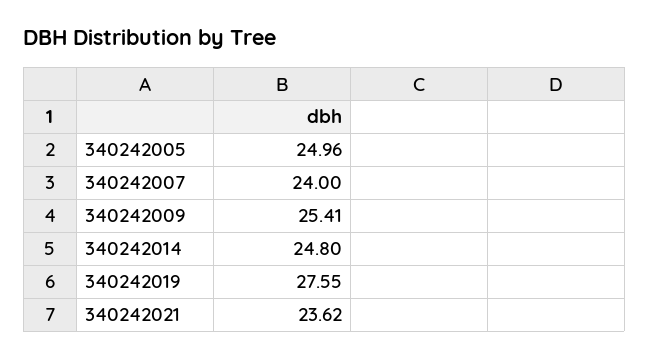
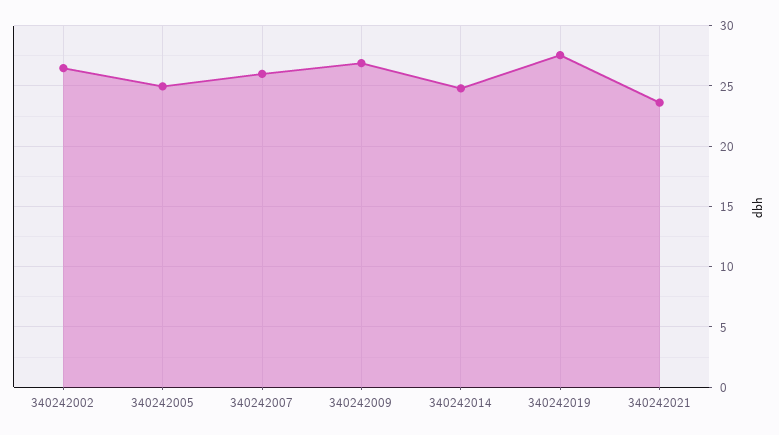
  {
    "340242005": 24.96,
-   "340242007": 24,
+   "340242007": 26,
-   "340242009": 25.41,
+   "340242009": 27,
    "340242014": 24.8,
    "340242019": 27.55,
-   "340242021": 23.62
+   "340242021": 23.62,
+   "340242002": 26.5
  }

